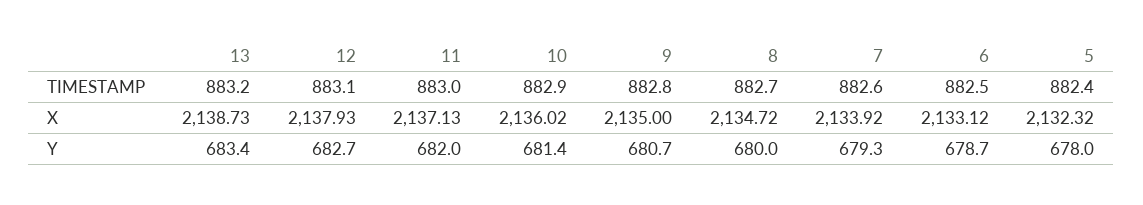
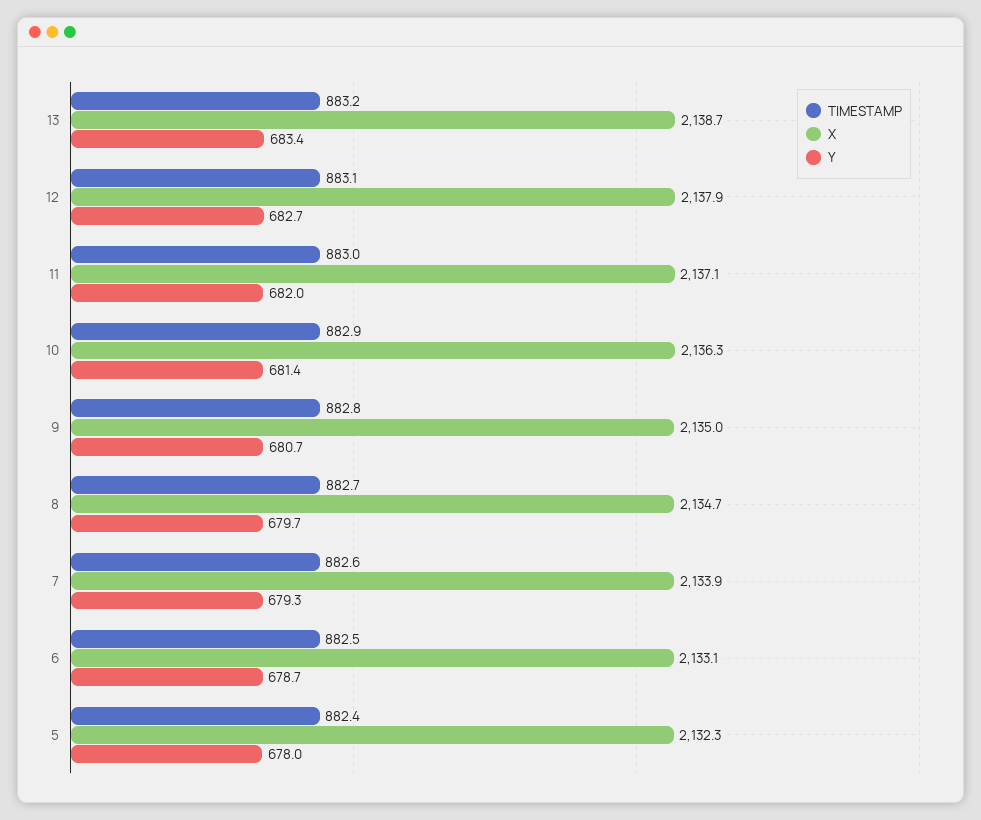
  {
    "TIMESTAMP": {
      "13": 883.2,
      "12": 883.1,
      "11": 883,
      "10": 882.9,
      "9": 882.8,
      "8": 882.7,
      "7": 882.6,
      "6": 882.5,
      "5": 882.4
    },
    "X": {
      "13": 2138.73,
      "12": 2137.93,
      "11": 2137.13,
-     "10": 2136.02,
+     "10": 2136.3,
      "9": 2135,
      "8": 2134.72,
      "7": 2133.92,
      "6": 2133.12,
      "5": 2132.32
    },
    "Y": {
      "13": 683.4,
      "12": 682.7,
      "11": 682,
      "10": 681.4,
      "9": 680.7,
-     "8": 680,
+     "8": 679.7,
      "7": 679.3,
      "6": 678.7,
      "5": 678
    }
  }

